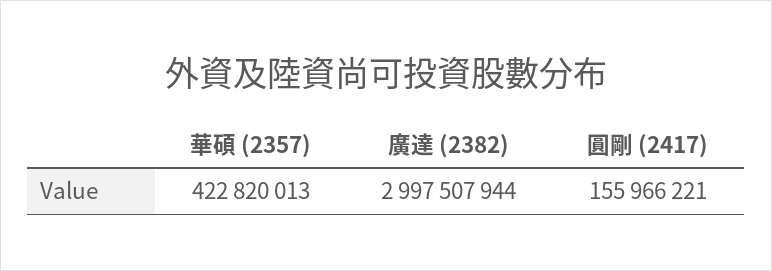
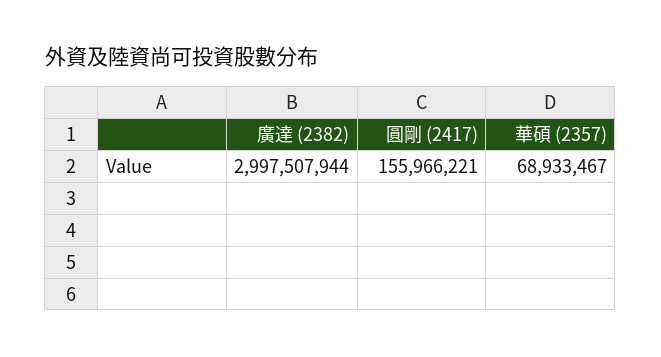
  {
-   "華碩 (2357)": 422820013,
+   "華碩 (2357)": 68933467,
    "廣達 (2382)": 2997507944,
    "圓剛 (2417)": 155966221
  }

